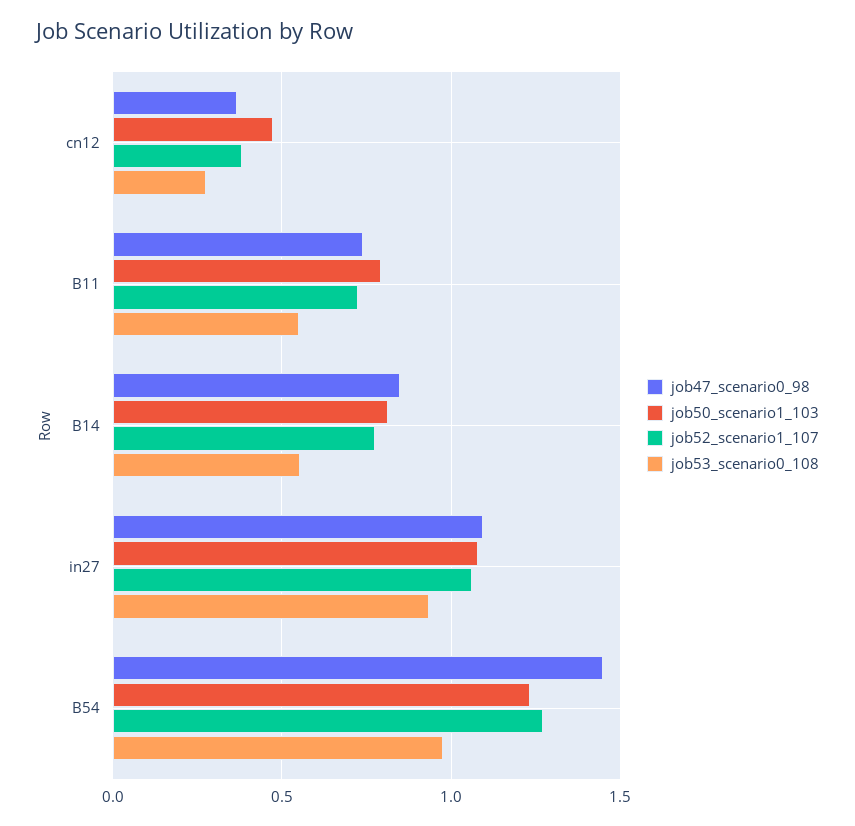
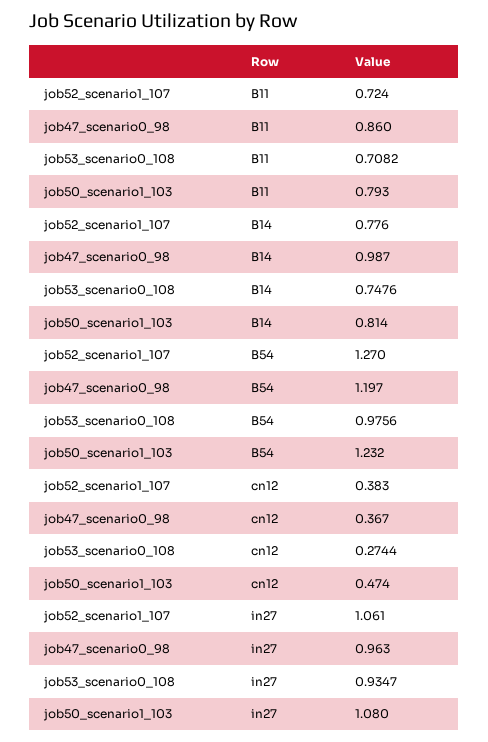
  {
    "job47_scenario0_98": {
      "cn12": 0.367,
-     "B11": 0.75,
+     "B11": 0.86,
-     "B14": 0.85,
+     "B14": 0.987,
-     "in27": 1.1,
+     "in27": 0.963,
-     "B54": 1.45
+     "B54": 1.197
    },
    "job50_scenario1_103": {
      "cn12": 0.474,
      "B11": 0.793,
      "B14": 0.814,
      "in27": 1.08,
      "B54": 1.232
    },
    "job52_scenario1_107": {
      "cn12": 0.383,
      "B11": 0.724,
      "B14": 0.776,
      "in27": 1.061,
      "B54": 1.27
    },
    "job53_scenario0_108": {
      "cn12": 0.2744,
-     "B11": 0.55,
+     "B11": 0.7082,
-     "B14": 0.55,
+     "B14": 0.7476,
      "in27": 0.9347,
      "B54": 0.9756
    }
  }

